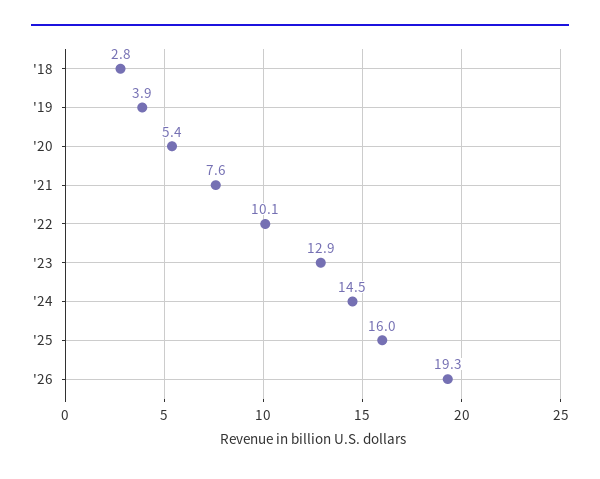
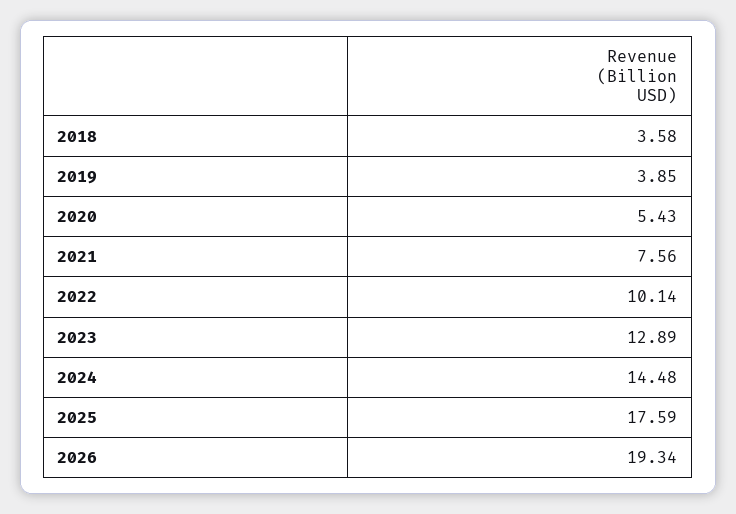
  {
-   "'18": 2.8,
+   "'18": 3.58,
    "'19": 3.85,
    "'20": 5.43,
    "'21": 7.56,
    "'22": 10.14,
    "'23": 12.89,
    "'24": 14.48,
-   "'25": 16,
+   "'25": 17.59,
    "'26": 19.34
  }

